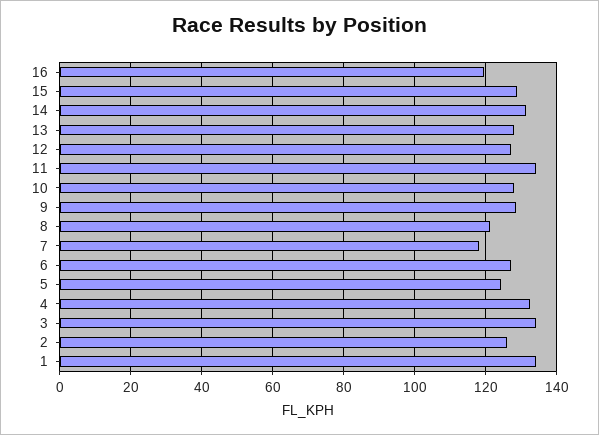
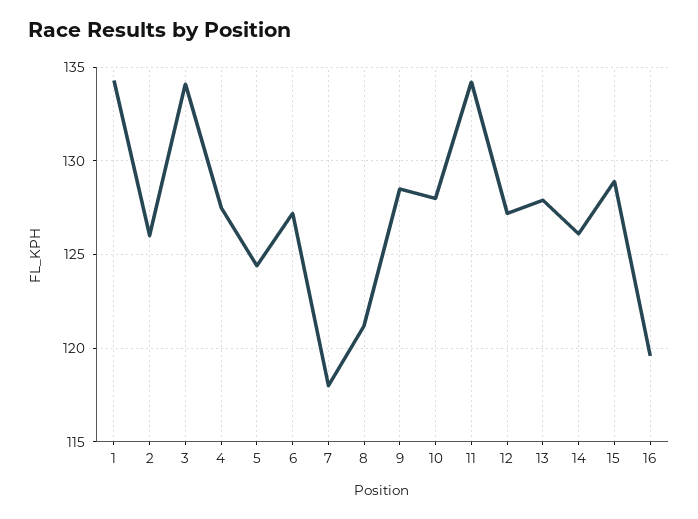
  {
    "16": 119.5,
    "15": 129,
-   "14": 132,
+   "14": 126,
    "13": 128,
    "12": 127,
    "11": 134,
    "10": 128,
    "9": 128.5,
    "8": 121,
    "7": 118,
    "6": 127,
    "5": 124.5,
-   "4": 132,
+   "4": 127.5,
    "3": 134,
    "2": 126,
    "1": 134.5
  }

